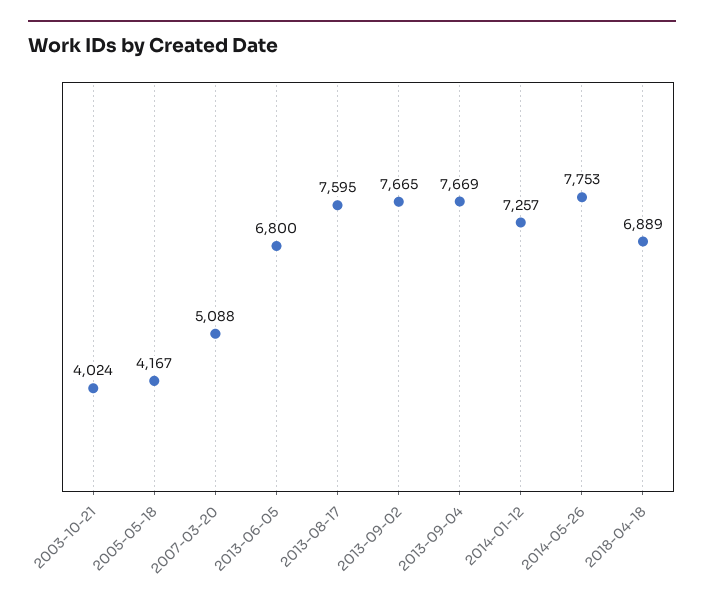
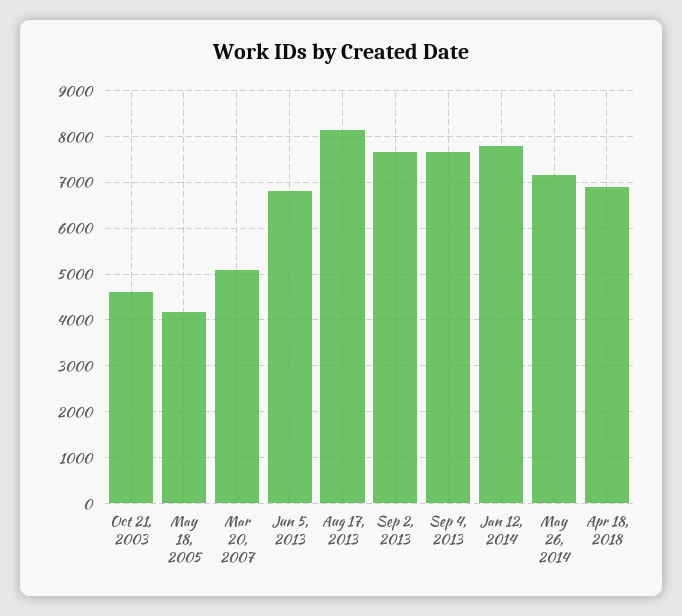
  {
-   "2003-10-21": 4024,
+   "2003-10-21": 4600,
    "2005-05-18": 4167,
    "2007-03-20": 5088,
    "2013-06-05": 6800,
-   "2013-08-17": 7595,
+   "2013-08-17": 8200,
    "2013-09-02": 7665,
    "2013-09-04": 7669,
-   "2014-01-12": 7257,
+   "2014-01-12": 7800,
-   "2014-05-26": 7753,
+   "2014-05-26": 7200,
    "2018-04-18": 6889
  }

